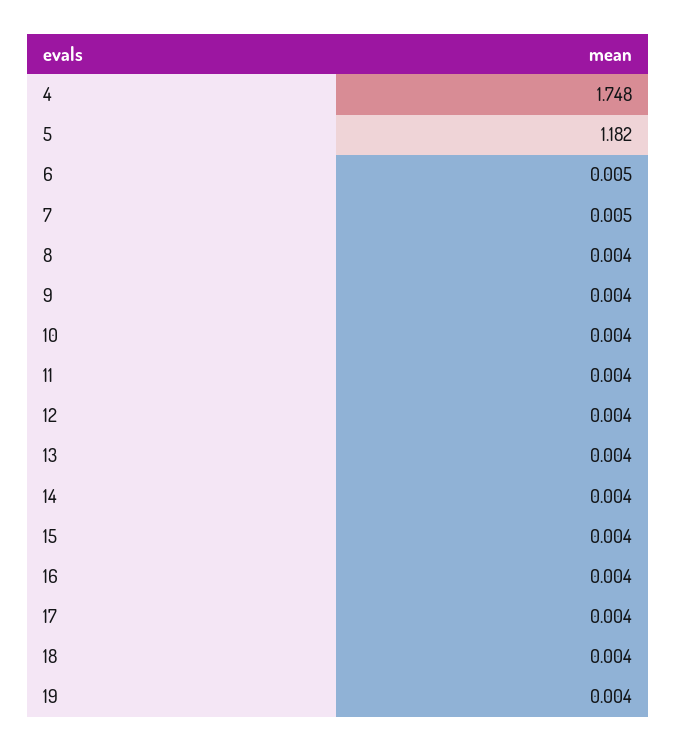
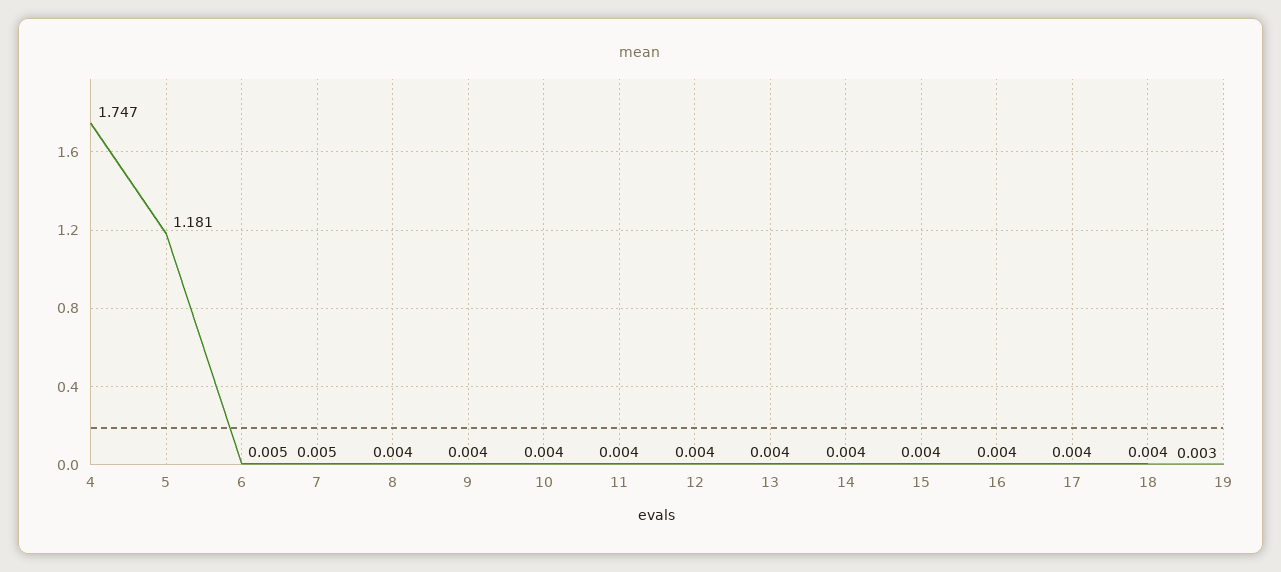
  {
-   "4": 1.748,
+   "4": 1.747,
-   "5": 1.182,
+   "5": 1.181,
    "6": 0.005,
    "7": 0.005,
    "8": 0.004,
    "9": 0.004,
    "10": 0.004,
    "11": 0.004,
    "12": 0.004,
    "13": 0.004,
    "14": 0.004,
    "15": 0.004,
    "16": 0.004,
    "17": 0.004,
    "18": 0.004,
-   "19": 0.004
+   "19": 0.003
  }

